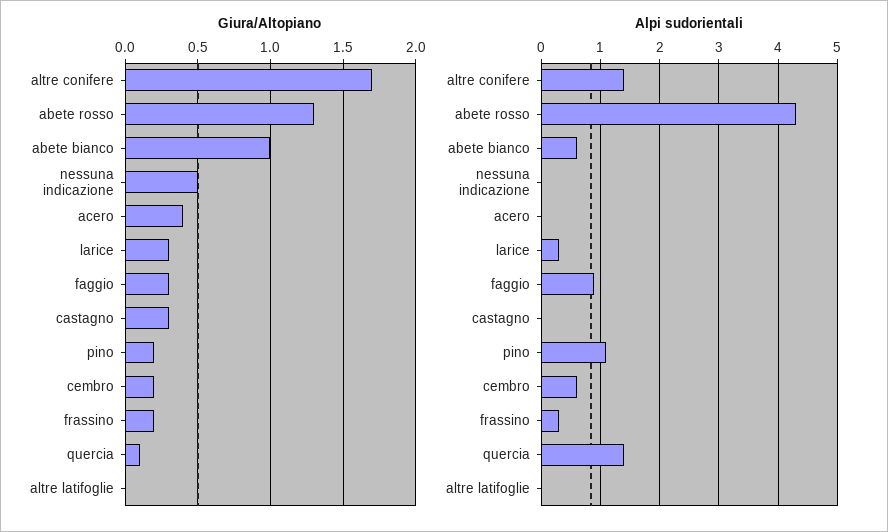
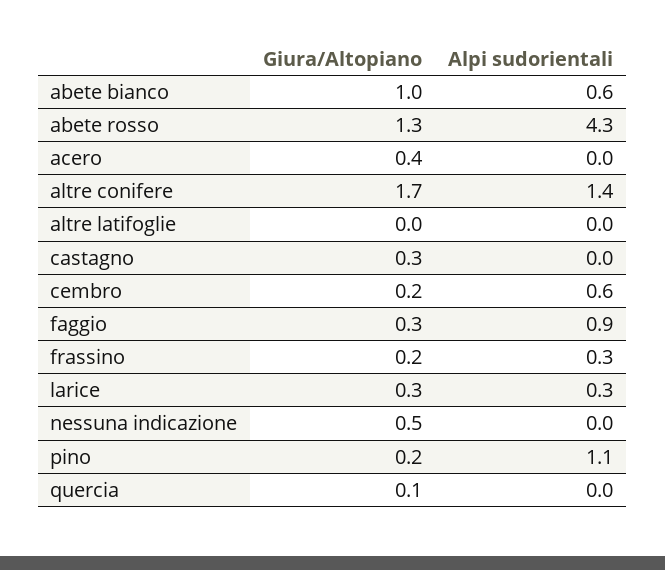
  {
    "Giura/Altopiano": {
      "altre conifere": 1.7,
      "abete rosso": 1.3,
      "abete bianco": 1,
      "nessuna indicazione": 0.5,
      "acero": 0.4,
      "larice": 0.3,
      "faggio": 0.3,
      "castagno": 0.3,
      "pino": 0.2,
      "cembro": 0.2,
      "frassino": 0.2,
      "quercia": 0.1,
      "altre latifoglie": 0
    },
    "Alpi sudorientali": {
      "altre conifere": 1.4,
      "abete rosso": 4.3,
      "abete bianco": 0.6,
      "nessuna indicazione": 0,
      "acero": 0,
      "larice": 0.3,
      "faggio": 0.9,
      "castagno": 0,
      "pino": 1.1,
      "cembro": 0.6,
      "frassino": 0.3,
-     "quercia": 1.5,
+     "quercia": 0,
      "altre latifoglie": 0
    }
  }

